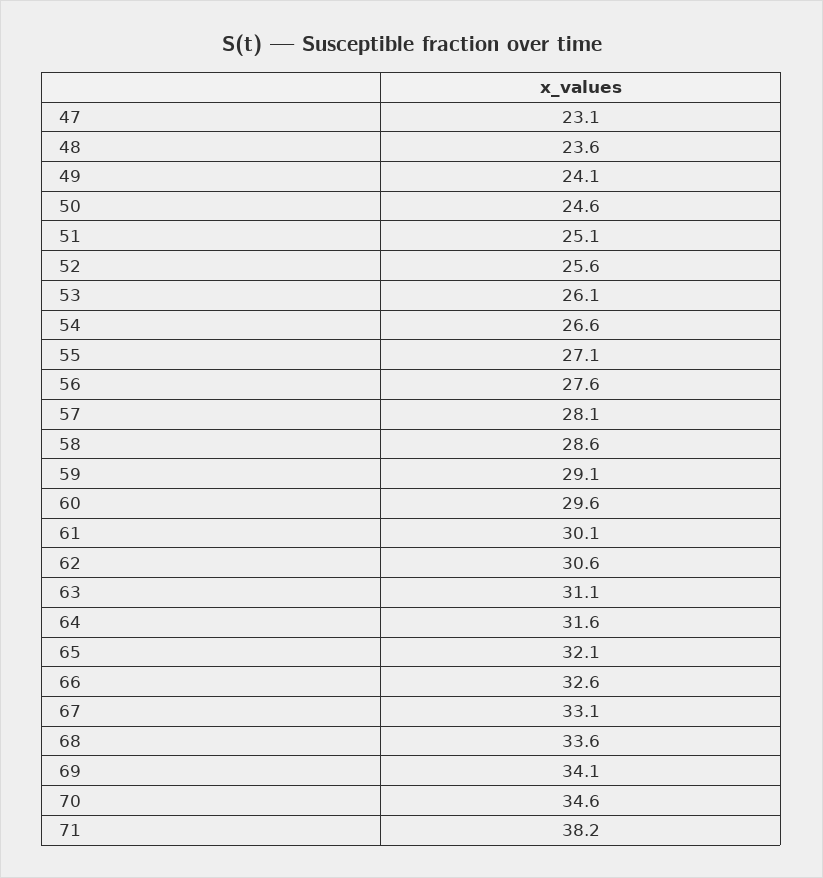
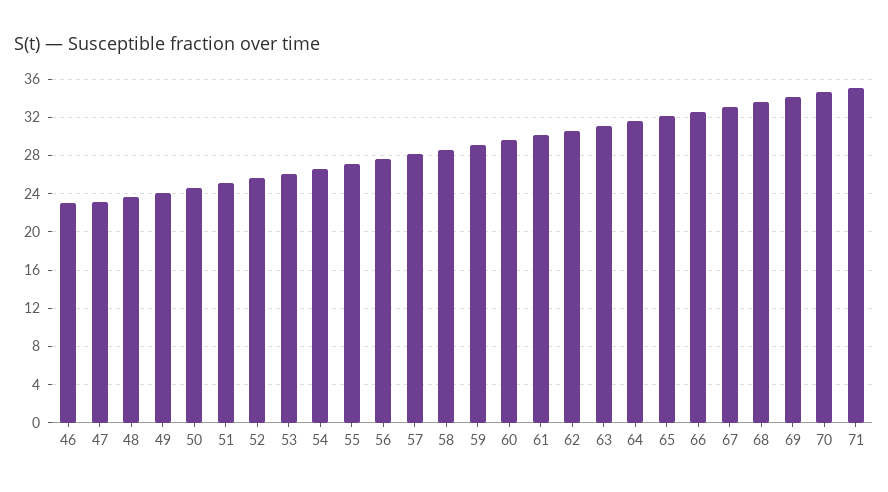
  {
    "47": 23.1,
    "48": 23.6,
    "49": 24.1,
    "50": 24.6,
    "51": 25.1,
    "52": 25.6,
    "53": 26.1,
    "54": 26.6,
    "55": 27.1,
    "56": 27.6,
    "57": 28.1,
    "58": 28.6,
    "59": 29.1,
    "60": 29.6,
    "61": 30.1,
    "62": 30.6,
    "63": 31.1,
    "64": 31.6,
    "65": 32.1,
    "66": 32.6,
    "67": 33.1,
    "68": 33.6,
    "69": 34.1,
    "70": 34.6,
-   "71": 38.2
+   "71": 35,
+   "46": 23
  }

